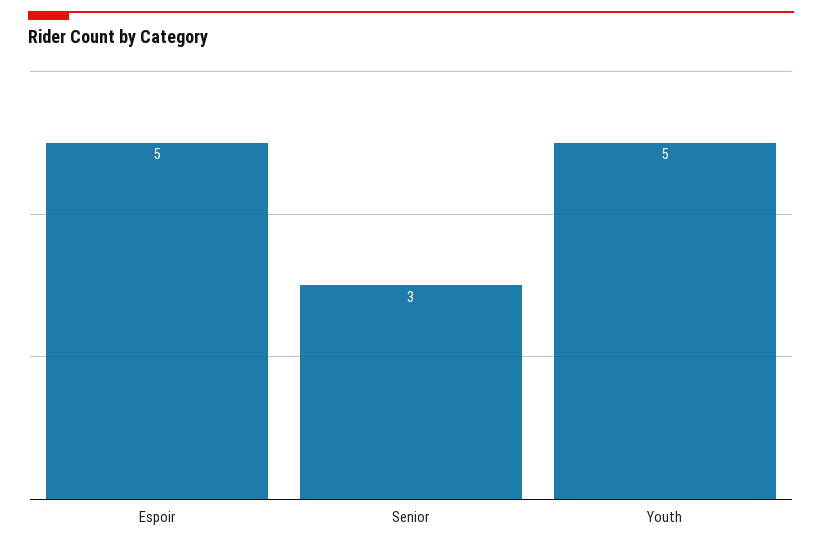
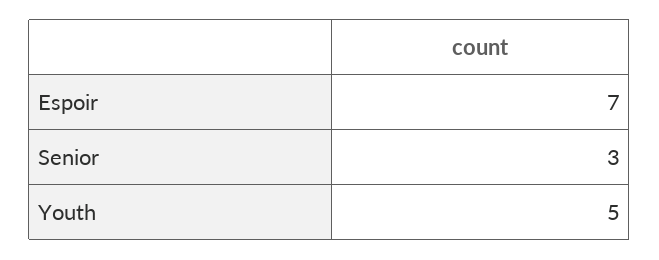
  {
-   "Espoir": 5,
+   "Espoir": 7,
    "Senior": 3,
    "Youth": 5
  }

